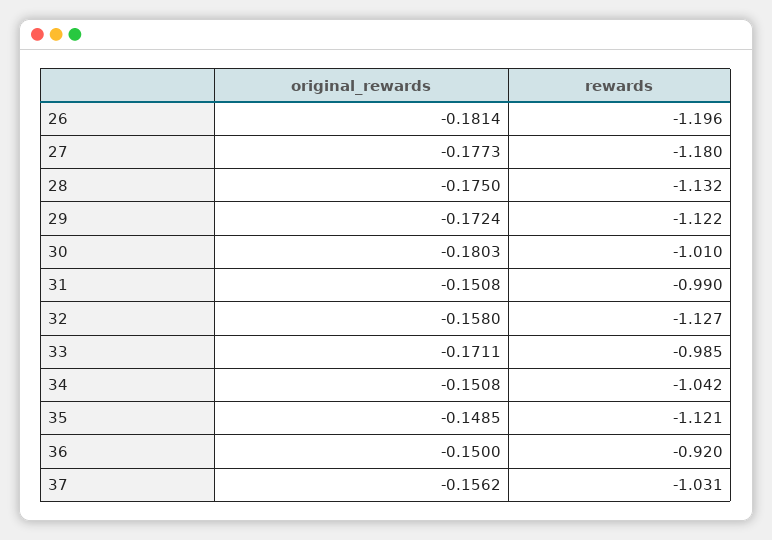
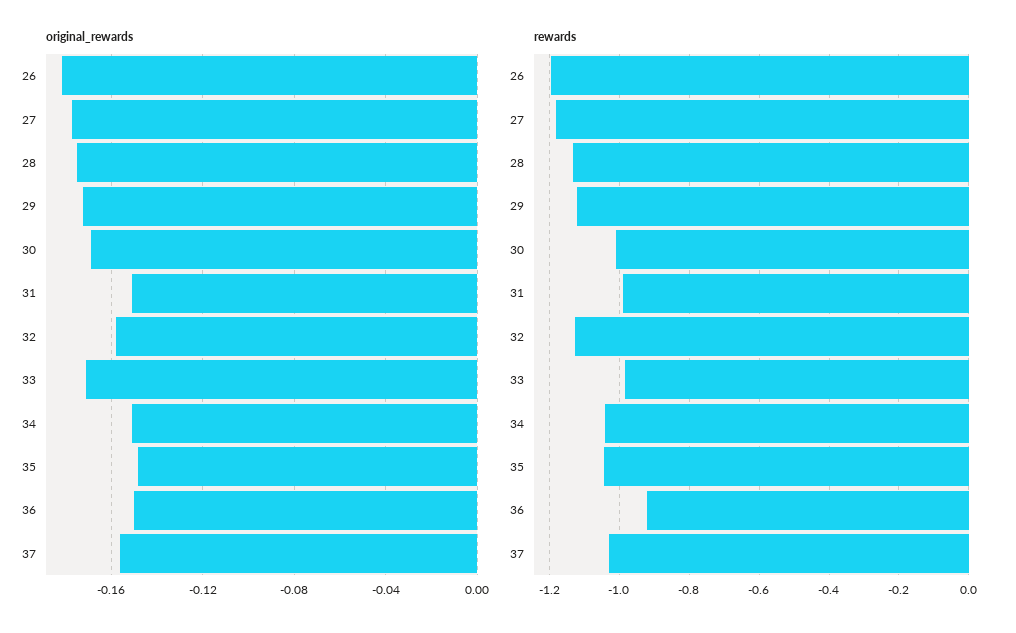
  {
    "original_rewards": {
      "26": -0.1814,
      "27": -0.1773,
      "28": -0.175,
      "29": -0.1724,
-     "30": -0.1803,
+     "30": -0.17,
      "31": -0.1508,
      "32": -0.158,
      "33": -0.1711,
      "34": -0.1508,
      "35": -0.1485,
      "36": -0.15,
      "37": -0.1562
    },
    "rewards": {
      "26": -1.196,
      "27": -1.18,
      "28": -1.132,
      "29": -1.122,
      "30": -1.01,
      "31": -0.99,
      "32": -1.127,
      "33": -0.985,
      "34": -1.042,
-     "35": -1.121,
+     "35": -1.04,
      "36": -0.92,
      "37": -1.031
    }
  }

